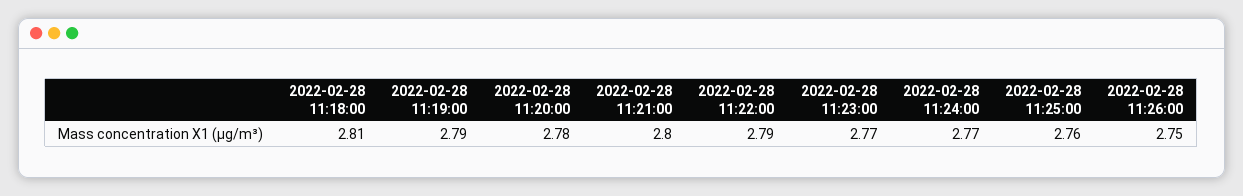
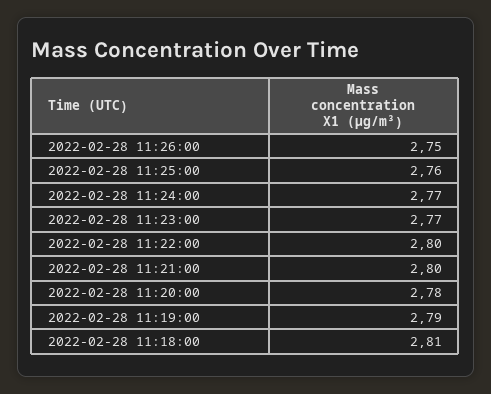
  {
    "2022-02-28 11:18:00": 2.81,
    "2022-02-28 11:19:00": 2.79,
    "2022-02-28 11:20:00": 2.78,
    "2022-02-28 11:21:00": 2.8,
-   "2022-02-28 11:22:00": 2.79,
+   "2022-02-28 11:22:00": 2.8,
    "2022-02-28 11:23:00": 2.77,
    "2022-02-28 11:24:00": 2.77,
    "2022-02-28 11:25:00": 2.76,
    "2022-02-28 11:26:00": 2.75
  }

